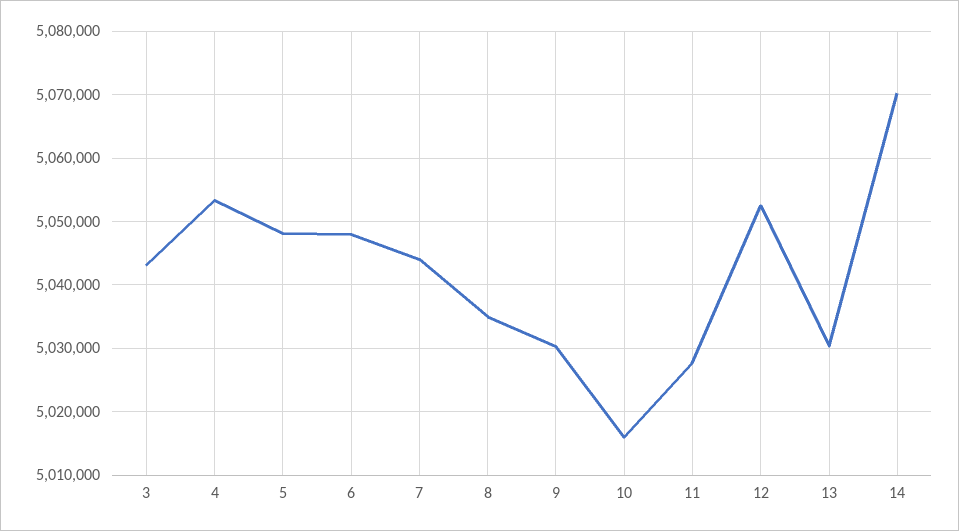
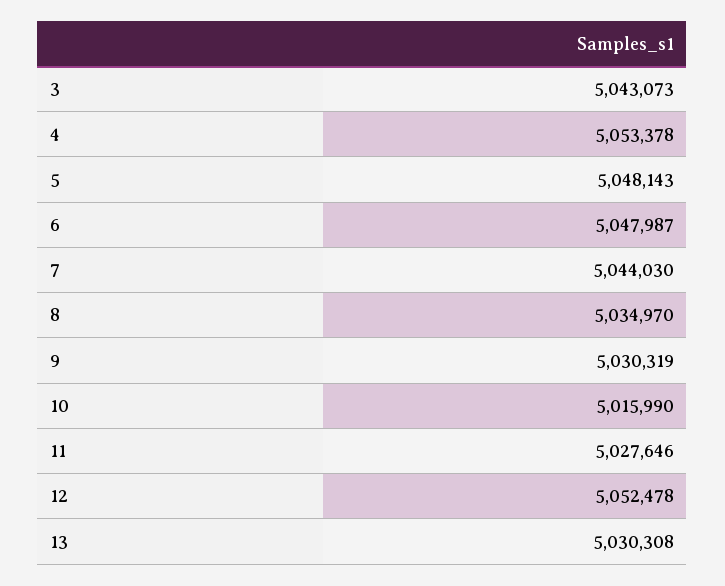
  {
    "3": 5043073,
    "4": 5053378,
    "5": 5048143,
    "6": 5047987,
    "7": 5044030,
    "8": 5034970,
    "9": 5030319,
    "10": 5015990,
    "11": 5027646,
    "12": 5052478,
-   "13": 5030308,
+   "13": 5030308
-   "14": 5070000
  }

